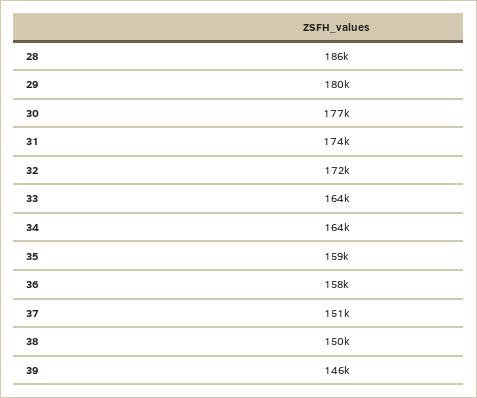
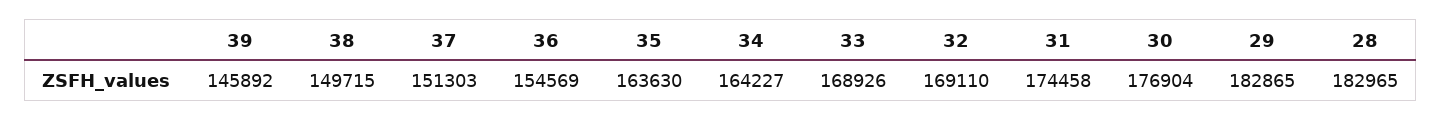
  {
-   "28": 186000,
+   "28": 182965,
-   "29": 180000,
+   "29": 182865,
    "30": 176904,
    "31": 174458,
-   "32": 172000,
+   "32": 169110,
-   "33": 164000,
+   "33": 168926,
    "34": 164227,
-   "35": 159000,
+   "35": 163630,
-   "36": 158000,
+   "36": 154569,
    "37": 151303,
    "38": 149715,
    "39": 145892
  }

